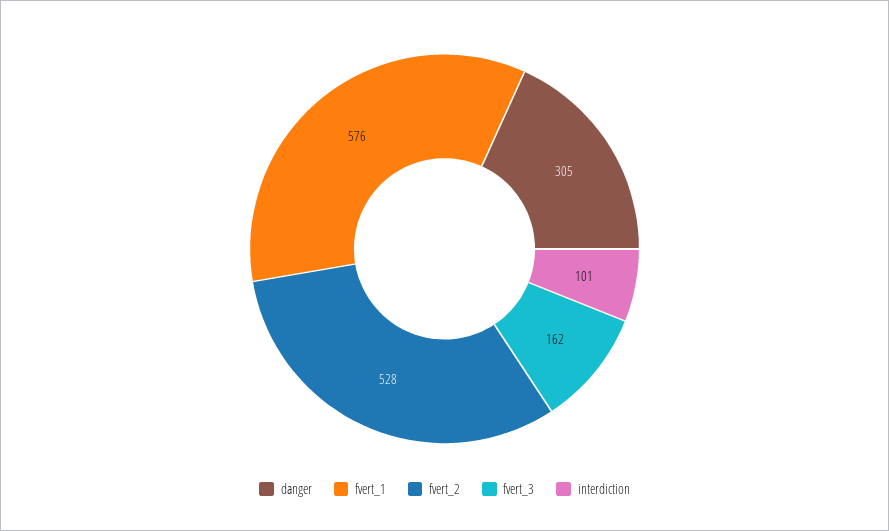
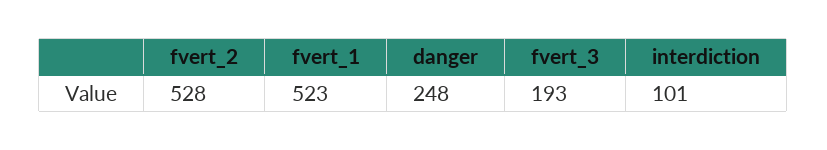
  {
-   "danger": 305,
+   "danger": 248,
-   "fvert_1": 576,
+   "fvert_1": 523,
    "fvert_2": 528,
-   "fvert_3": 162,
+   "fvert_3": 193,
    "interdiction": 101
  }

